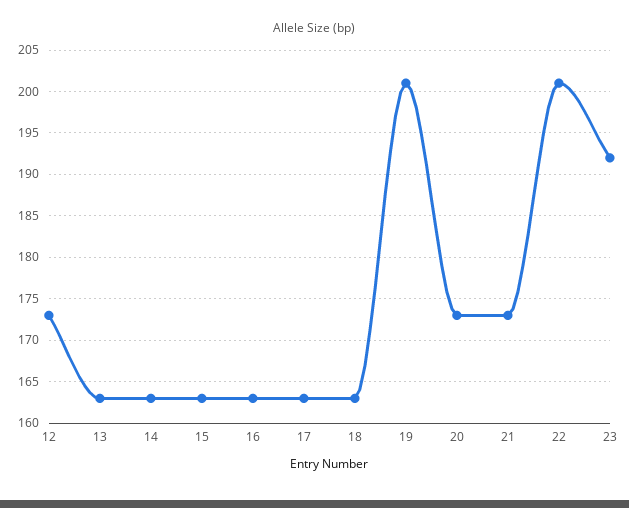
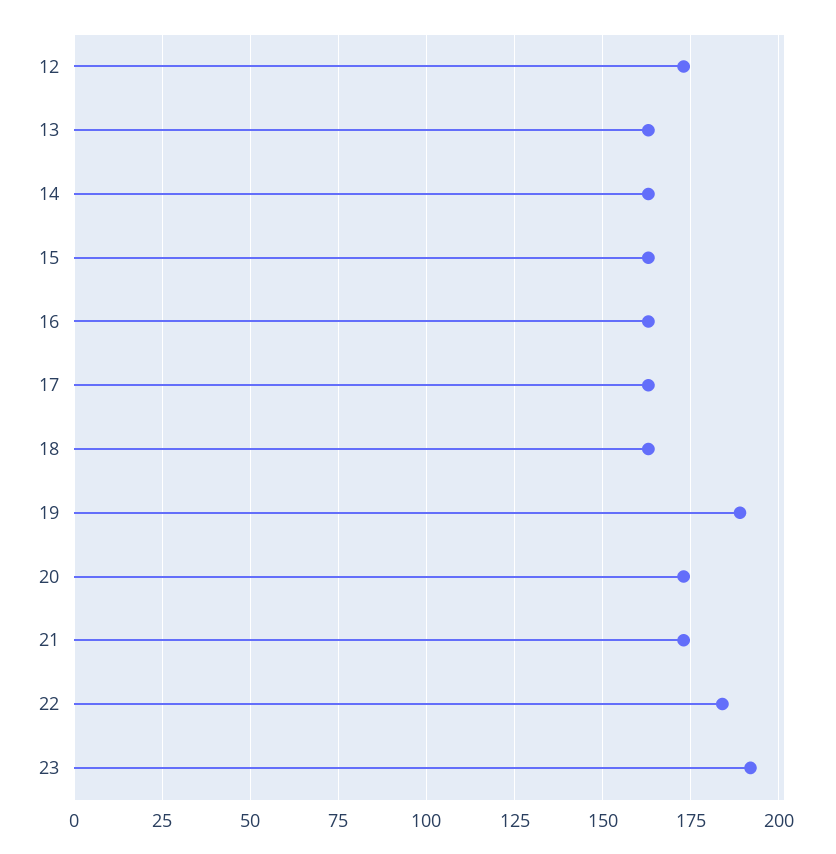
  {
    "12": 173,
    "13": 163,
    "14": 163,
    "15": 163,
    "16": 163,
    "17": 163,
    "18": 163,
-   "19": 201,
+   "19": 190,
    "20": 173,
    "21": 173,
-   "22": 201,
+   "22": 185,
    "23": 192
  }

